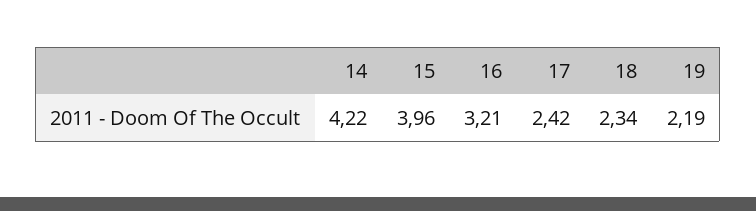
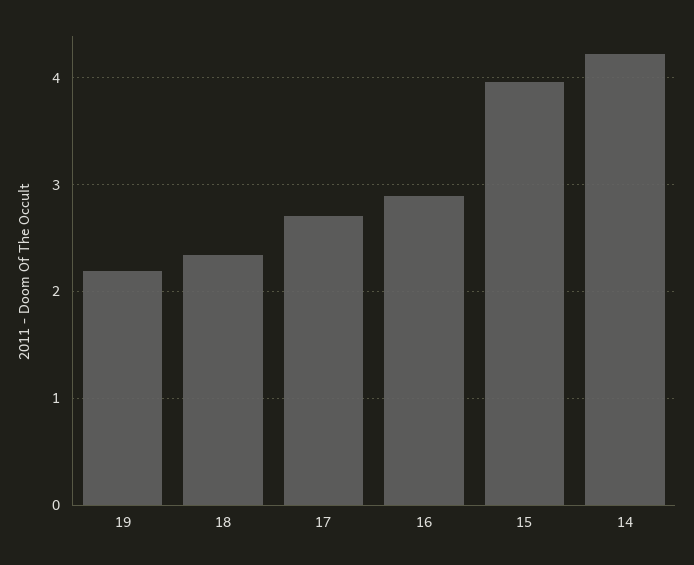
  {
    "14": 4.22,
    "15": 3.96,
-   "16": 3.21,
+   "16": 2.9,
-   "17": 2.42,
+   "17": 2.7,
    "18": 2.34,
    "19": 2.19
  }

